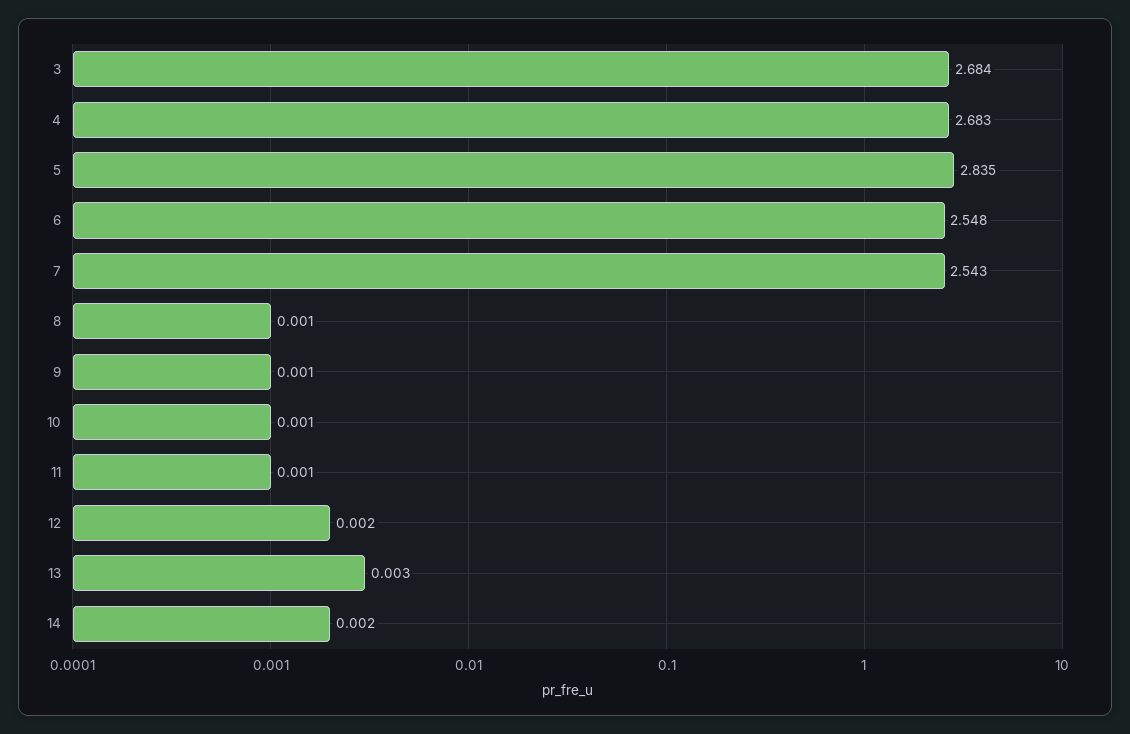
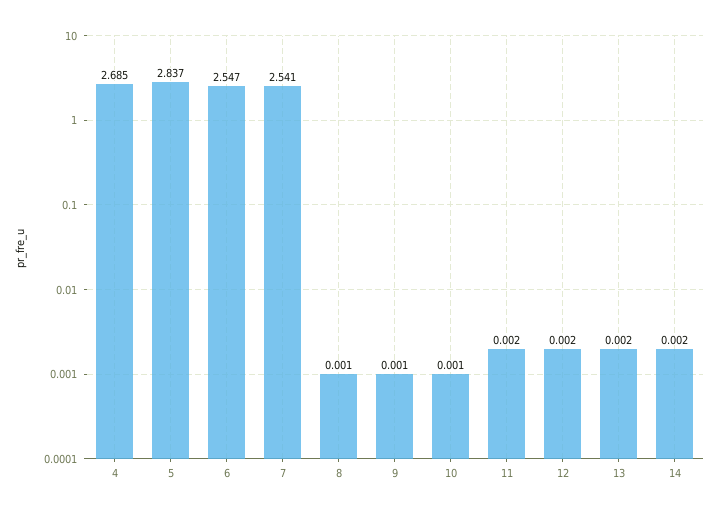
  {
-   "3": 2.684,
-   "4": 2.683,
+   "4": 2.685,
-   "5": 2.835,
+   "5": 2.837,
-   "6": 2.548,
+   "6": 2.547,
-   "7": 2.543,
+   "7": 2.541,
    "8": 0.001,
    "9": 0.001,
    "10": 0.001,
-   "11": 0.001,
+   "11": 0.002,
    "12": 0.002,
-   "13": 0.003,
+   "13": 0.002,
    "14": 0.002
  }

